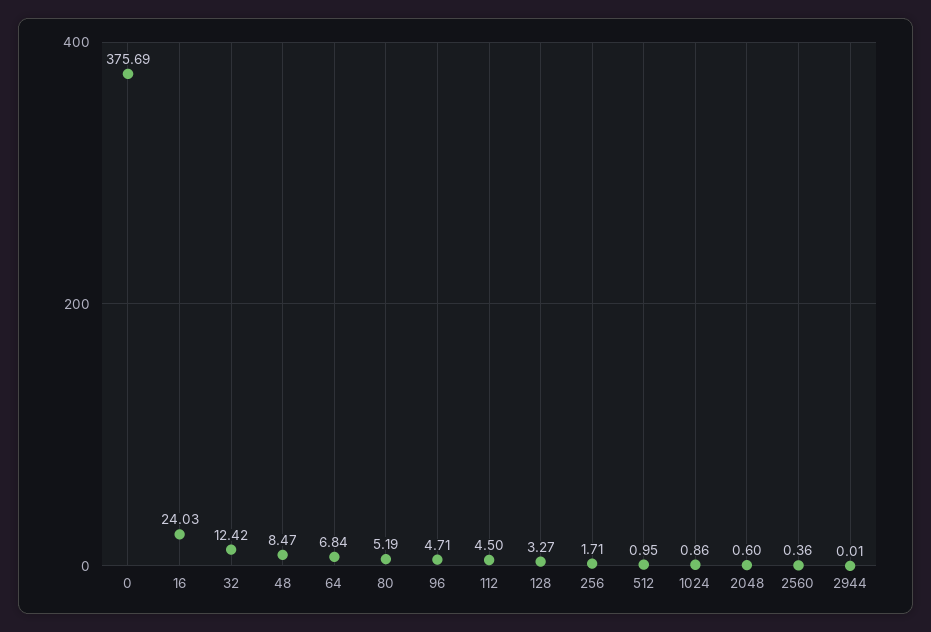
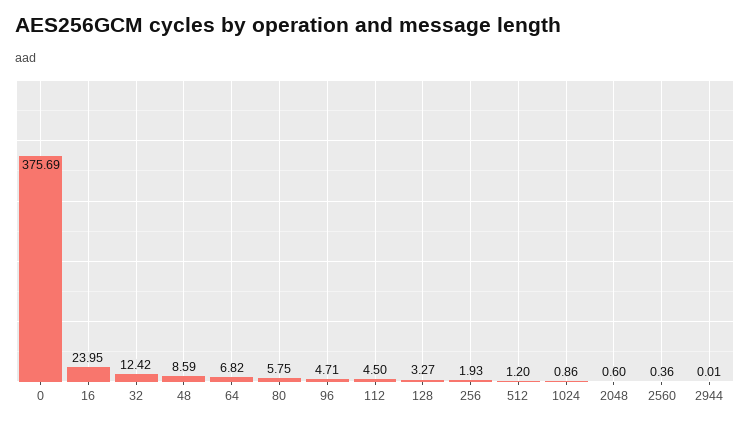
  {
    "0": 375.69,
-   "16": 24.03,
+   "16": 23.95,
    "32": 12.42,
-   "48": 8.47,
+   "48": 8.59,
-   "64": 6.84,
+   "64": 6.82,
-   "80": 5.19,
+   "80": 5.75,
    "96": 4.71,
    "112": 4.5,
    "128": 3.27,
-   "256": 1.71,
+   "256": 1.93,
-   "512": 0.95,
+   "512": 1.2,
    "1024": 0.86,
    "2048": 0.6,
    "2560": 0.36,
    "2944": 0.01
  }

